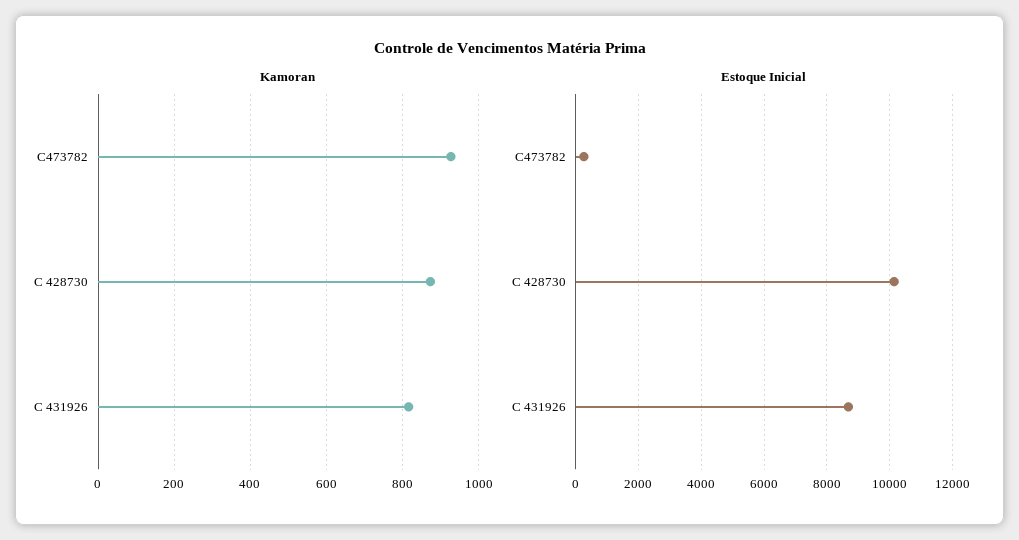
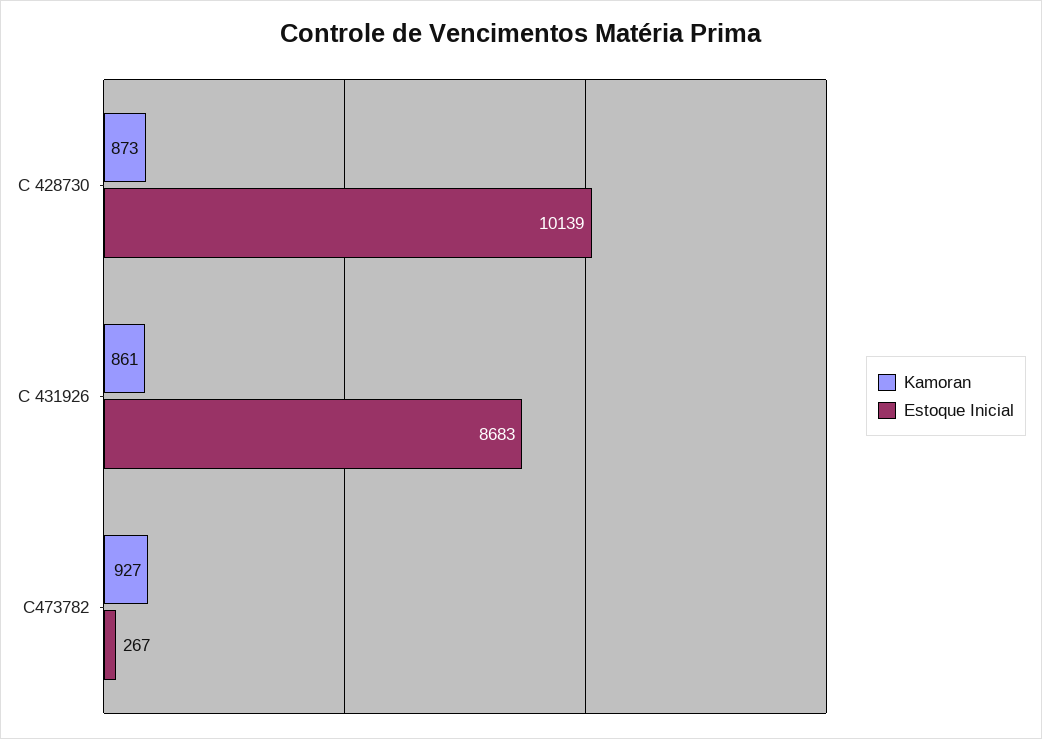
  {
    "Kamoran": {
      "C473782": 927,
      "C 428730": 873,
-     "C 431926": 820
+     "C 431926": 861
    },
    "Estoque Inicial": {
      "C473782": 267,
      "C 428730": 10139,
      "C 431926": 8683
    }
  }

